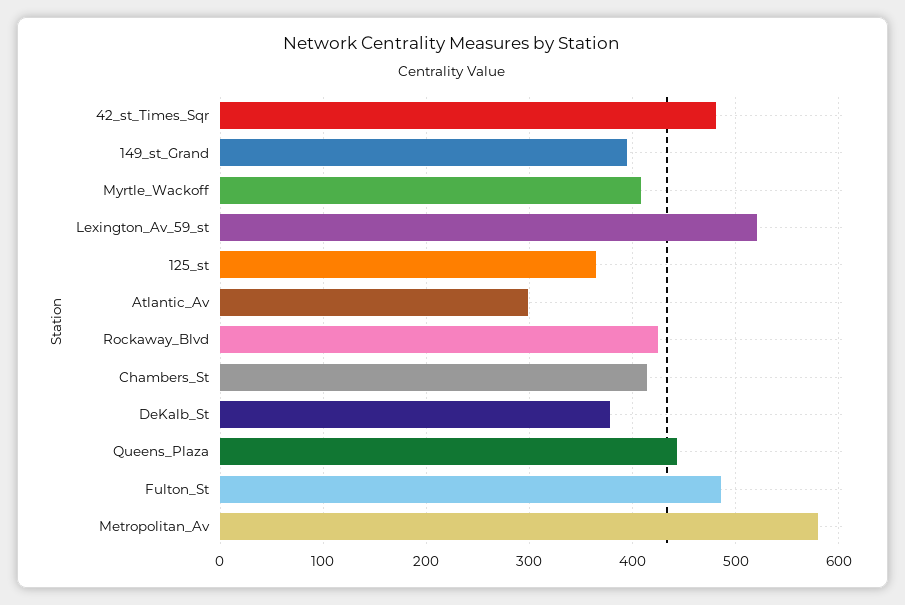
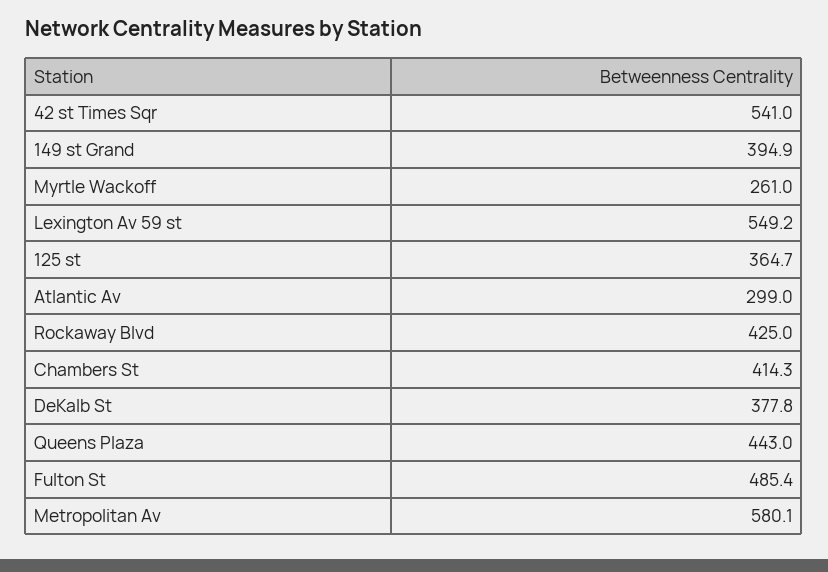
  {
-   "42_st_Times_Sqr": 480,
+   "42_st_Times_Sqr": 541,
    "149_st_Grand": 394.9,
-   "Myrtle_Wackoff": 410,
+   "Myrtle_Wackoff": 261,
-   "Lexington_Av_59_st": 520,
+   "Lexington_Av_59_st": 549.2,
    "125_st": 364.7,
    "Atlantic_Av": 299,
    "Rockaway_Blvd": 425,
    "Chambers_St": 414.3,
    "DeKalb_St": 377.8,
    "Queens_Plaza": 443,
    "Fulton_St": 485.4,
    "Metropolitan_Av": 580.1
  }

